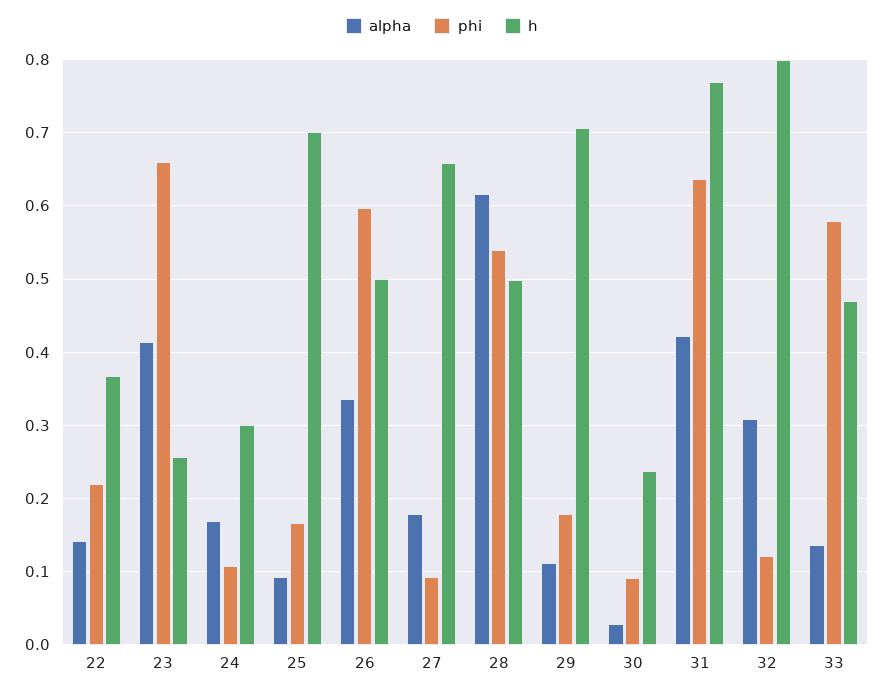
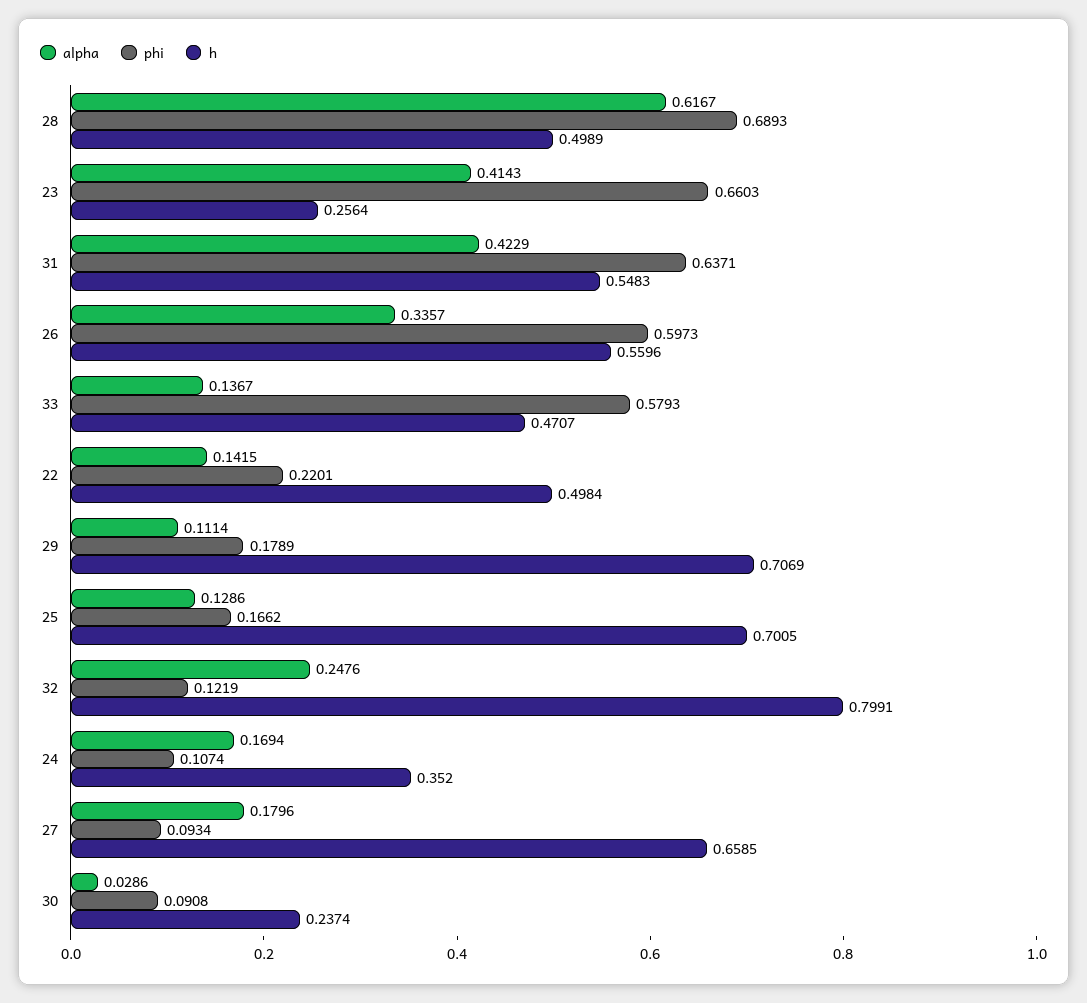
  {
    "alpha": {
      "22": 0.1415,
      "23": 0.4143,
      "24": 0.1694,
-     "25": 0.09,
+     "25": 0.1286,
      "26": 0.3357,
      "27": 0.1796,
      "28": 0.6167,
      "29": 0.1114,
      "30": 0.0286,
      "31": 0.4229,
-     "32": 0.31,
+     "32": 0.2476,
      "33": 0.1367
    },
    "phi": {
      "22": 0.2201,
      "23": 0.6603,
      "24": 0.1074,
      "25": 0.1662,
      "26": 0.5973,
      "27": 0.0934,
-     "28": 0.54,
+     "28": 0.6893,
      "29": 0.1789,
      "30": 0.0908,
      "31": 0.6371,
      "32": 0.1219,
      "33": 0.5793
    },
    "h": {
-     "22": 0.37,
+     "22": 0.4984,
      "23": 0.2564,
-     "24": 0.3,
+     "24": 0.352,
      "25": 0.7005,
-     "26": 0.5,
+     "26": 0.5596,
      "27": 0.6585,
      "28": 0.4989,
      "29": 0.7069,
      "30": 0.2374,
-     "31": 0.77,
+     "31": 0.5483,
      "32": 0.7991,
      "33": 0.4707
    }
  }

